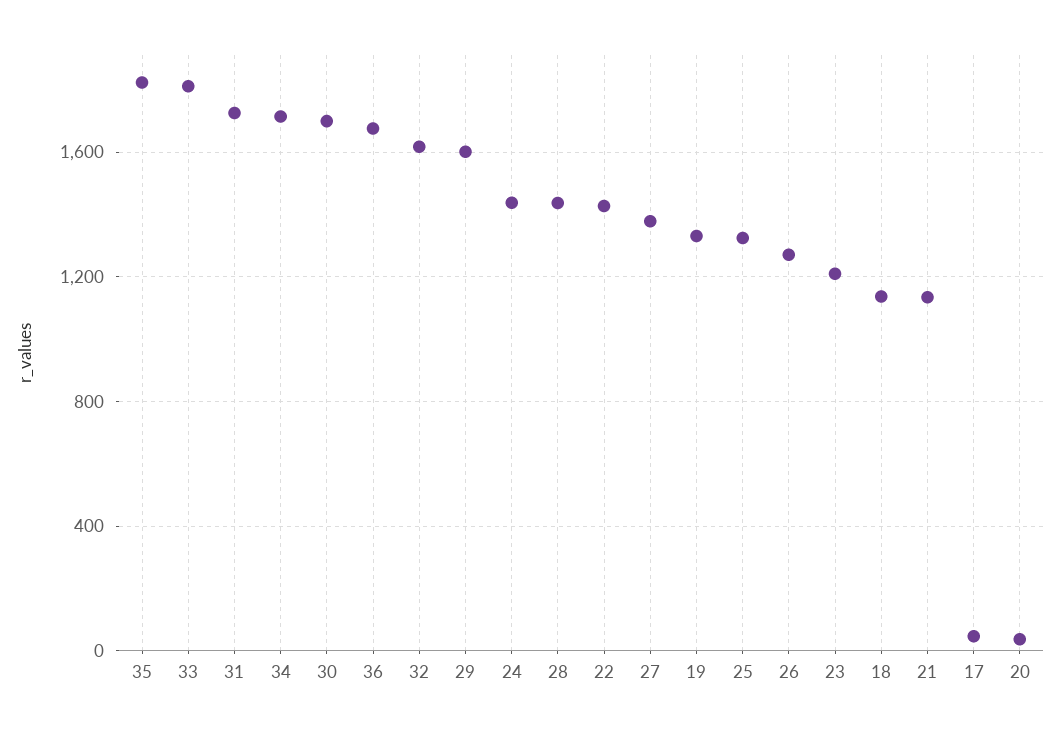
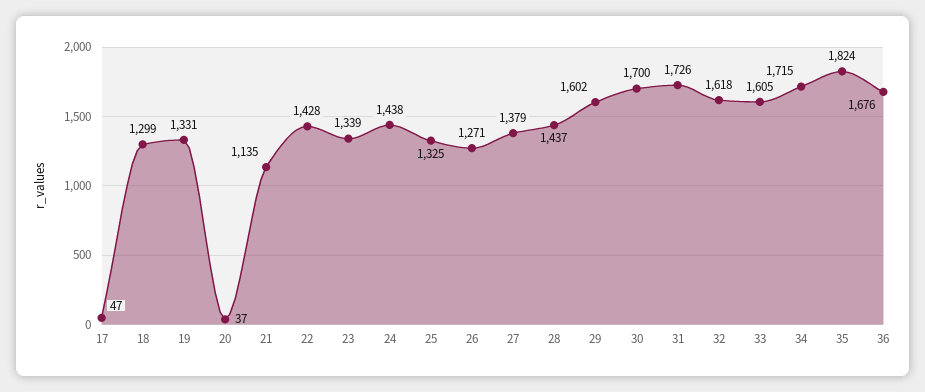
  {
    "35": 1824,
-   "33": 1800,
+   "33": 1605,
    "31": 1726,
    "34": 1715,
    "30": 1700,
    "36": 1676,
    "32": 1618,
    "29": 1602,
    "24": 1438,
    "28": 1437,
    "22": 1428,
    "27": 1379,
    "19": 1331,
    "25": 1325,
    "26": 1271,
-   "23": 1200,
+   "23": 1339,
-   "18": 1150,
+   "18": 1299,
    "21": 1135,
    "17": 47,
    "20": 37
  }

